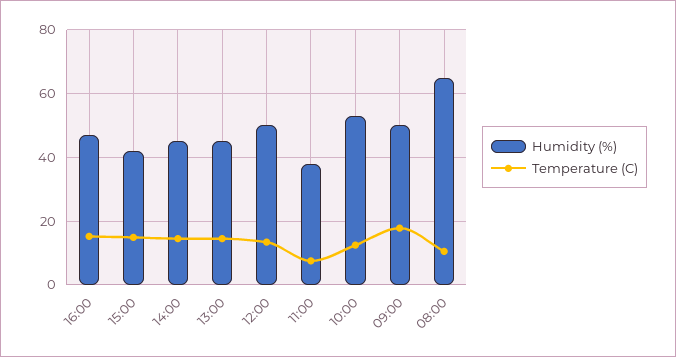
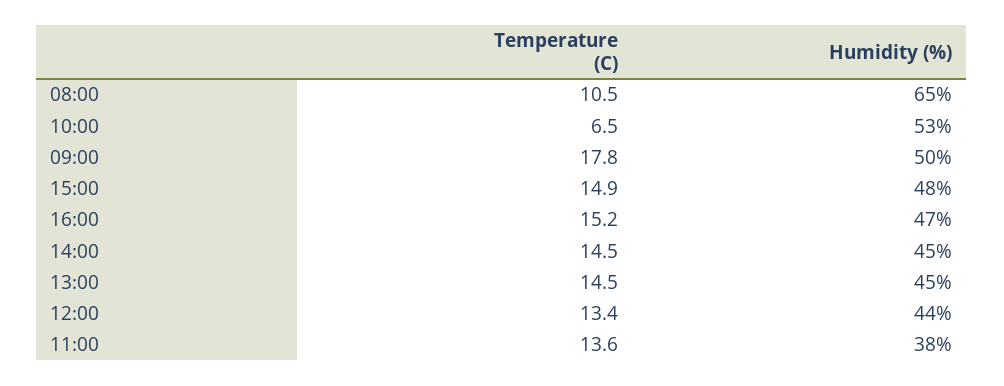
  {
    "Humidity (%)": {
      "16:00": 47,
-     "15:00": 42,
+     "15:00": 48,
      "14:00": 45,
      "13:00": 45,
-     "12:00": 50,
+     "12:00": 44,
      "11:00": 38,
      "10:00": 53,
      "09:00": 50,
      "08:00": 65
    },
    "Temperature (C)": {
      "16:00": 15.2,
      "15:00": 14.9,
      "14:00": 14.5,
      "13:00": 14.5,
      "12:00": 13.4,
-     "11:00": 8,
+     "11:00": 13.6,
-     "10:00": 12,
+     "10:00": 6.5,
      "09:00": 17.8,
      "08:00": 10.5
    }
  }

